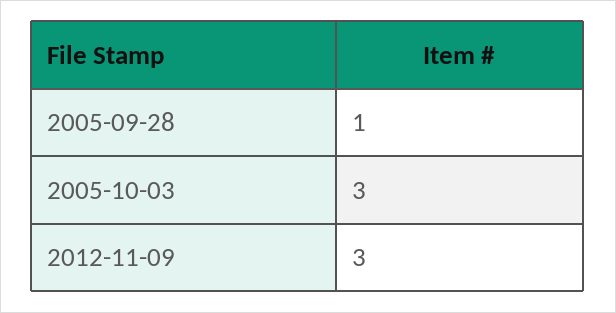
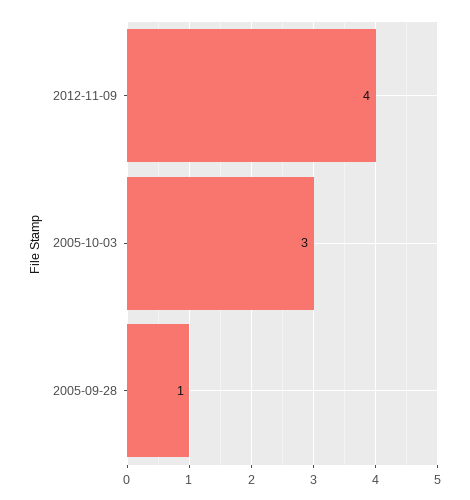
  {
    "2005-09-28": 1,
    "2005-10-03": 3,
-   "2012-11-09": 3
+   "2012-11-09": 4
  }

